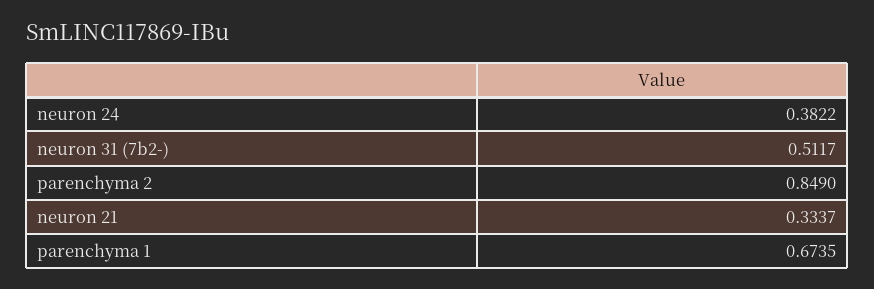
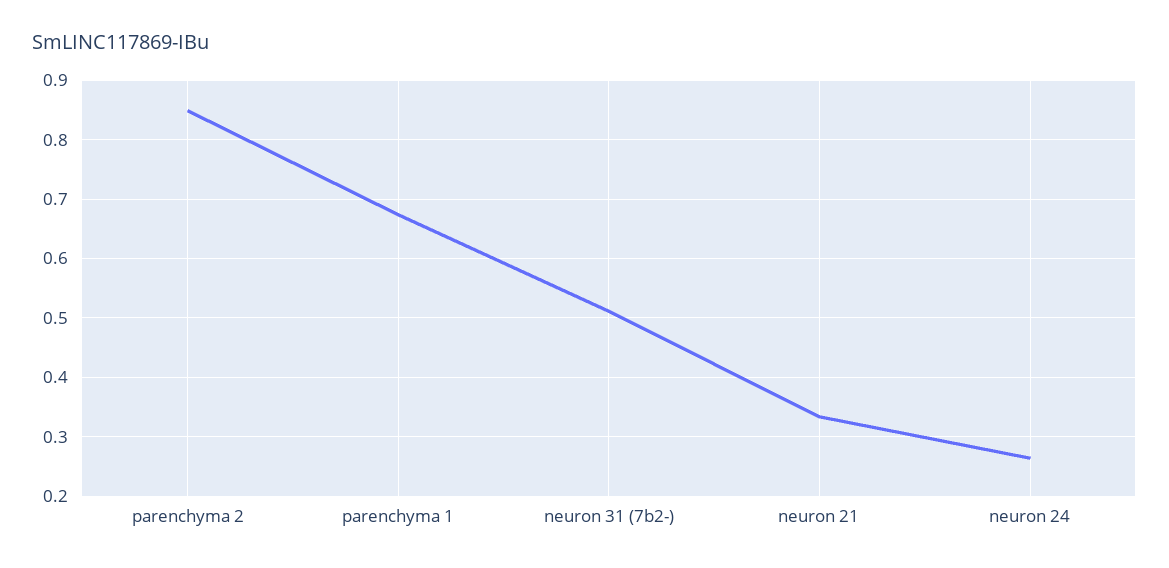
  {
-   "neuron 24": 0.3822,
+   "neuron 24": 0.26,
    "neuron 31 (7b2-)": 0.5117,
    "parenchyma 2": 0.849,
    "neuron 21": 0.3337,
    "parenchyma 1": 0.6735
  }

